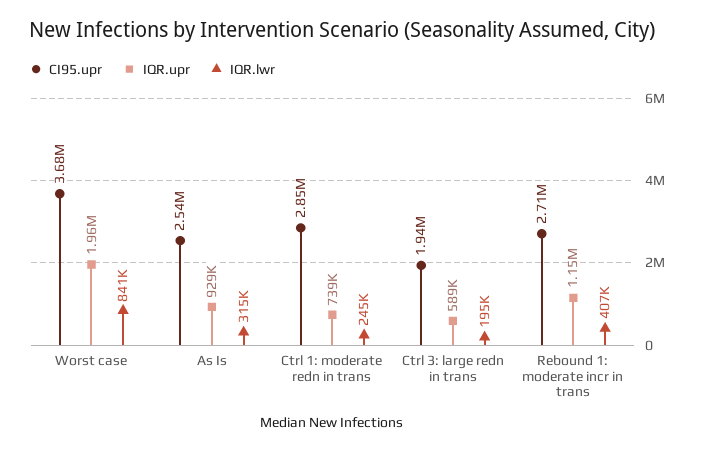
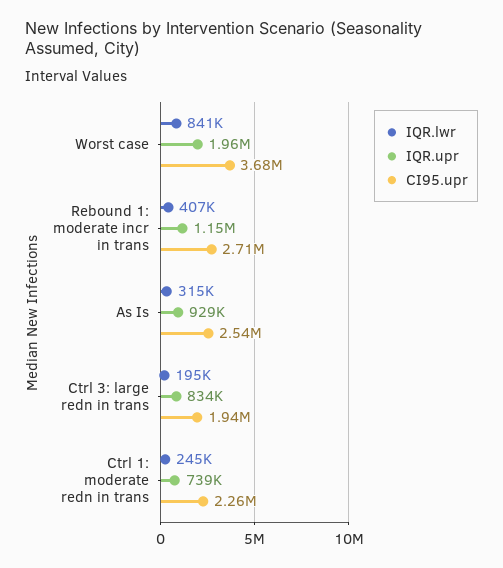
  {
    "CI95.upr": {
      "Worst case": 3680000,
      "As Is": 2540000,
-     "Ctrl 1: moderate redn in trans": 2850000,
+     "Ctrl 1: moderate redn in trans": 2260000,
      "Ctrl 3: large redn in trans": 1940000,
      "Rebound 1: moderate incr in trans": 2710000
    },
    "IQR.upr": {
      "Worst case": 1960000,
      "As Is": 929000,
      "Ctrl 1: moderate redn in trans": 739000,
-     "Ctrl 3: large redn in trans": 589000,
+     "Ctrl 3: large redn in trans": 834000,
      "Rebound 1: moderate incr in trans": 1150000
    },
    "IQR.lwr": {
      "Worst case": 841000,
      "As Is": 315000,
      "Ctrl 1: moderate redn in trans": 245000,
      "Ctrl 3: large redn in trans": 195000,
      "Rebound 1: moderate incr in trans": 407000
    }
  }

